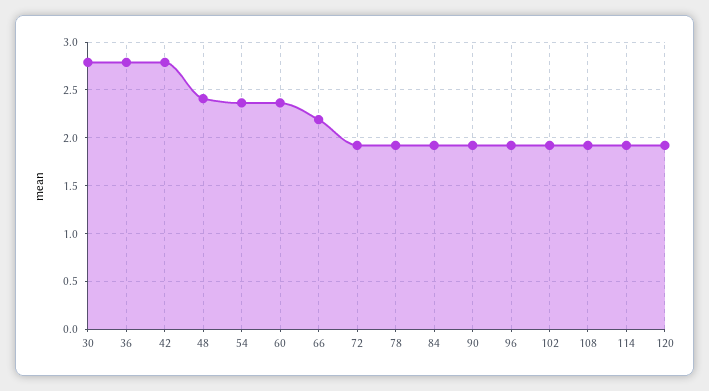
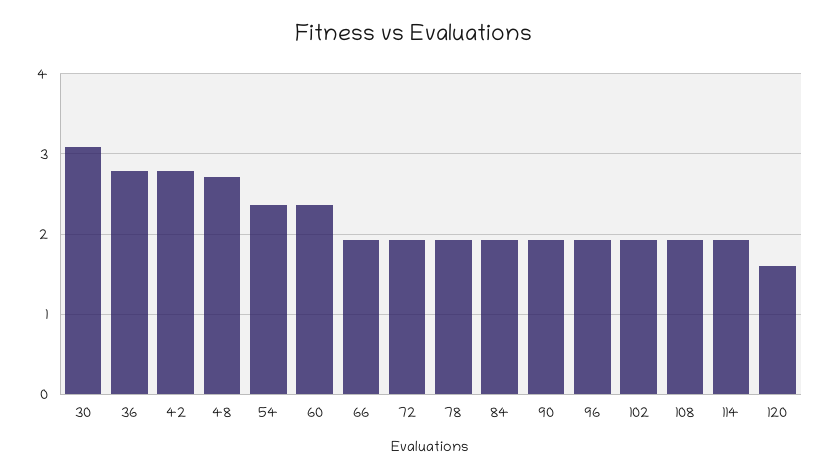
  {
-   "30": 2.8,
+   "30": 3.1,
    "36": 2.8,
    "42": 2.8,
-   "48": 2.4,
+   "48": 2.7,
    "54": 2.4,
    "60": 2.4,
-   "66": 2.2,
+   "66": 1.9,
    "72": 1.9,
    "78": 1.9,
    "84": 1.9,
    "90": 1.9,
    "96": 1.9,
    "102": 1.9,
    "108": 1.9,
    "114": 1.9,
-   "120": 1.9
+   "120": 1.6
  }

